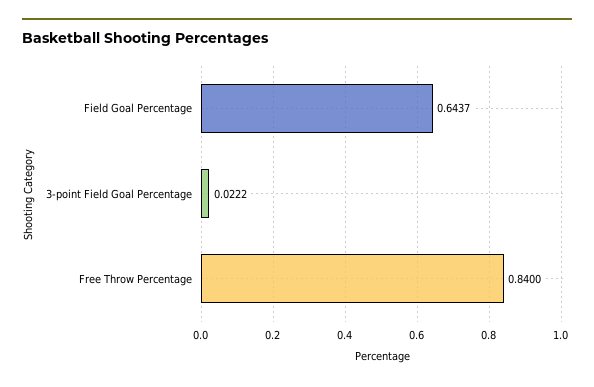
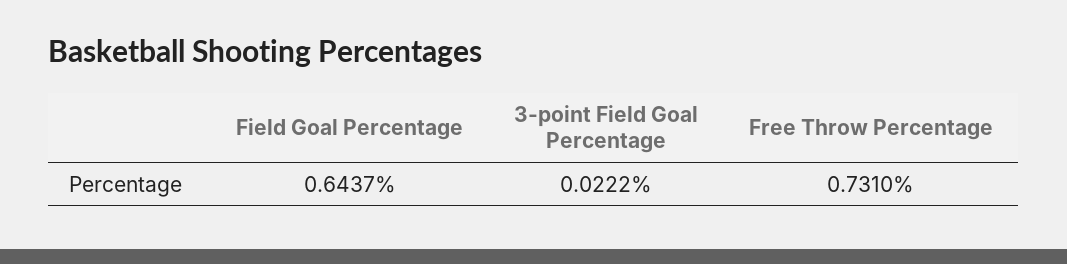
  {
    "Field Goal Percentage": 0.6437,
    "3-point Field Goal Percentage": 0.0222,
-   "Free Throw Percentage": 0.84
+   "Free Throw Percentage": 0.731
  }

